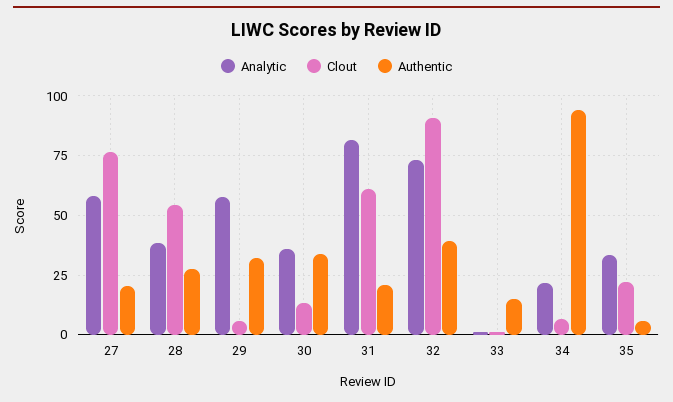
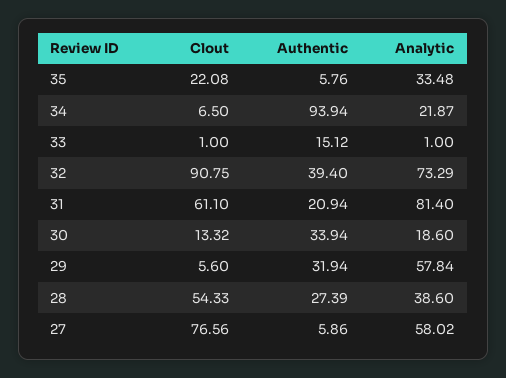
  {
    "Analytic": {
      "27": 58.02,
      "28": 38.6,
      "29": 57.84,
-     "30": 35,
+     "30": 18.6,
      "31": 81.4,
      "32": 73.29,
      "33": 1,
      "34": 21.87,
      "35": 33.48
    },
    "Clout": {
      "27": 76.56,
      "28": 54.33,
      "29": 5.6,
      "30": 13.32,
      "31": 61.1,
      "32": 90.75,
      "33": 1,
      "34": 6.5,
      "35": 22.08
    },
    "Authentic": {
-     "27": 20,
+     "27": 5.86,
      "28": 27.39,
      "29": 31.94,
      "30": 33.94,
      "31": 20.94,
      "32": 39.4,
      "33": 15.12,
      "34": 93.94,
      "35": 5.76
    }
  }

